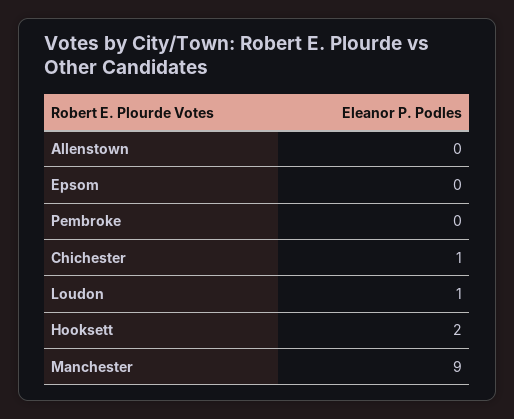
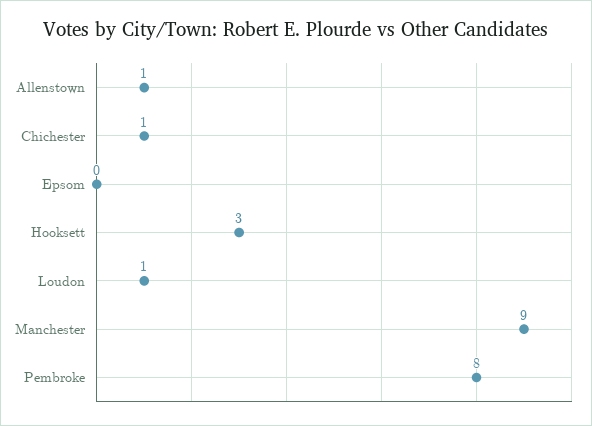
  {
-   "Allenstown": 0,
+   "Allenstown": 1,
    "Epsom": 0,
-   "Pembroke": 0,
+   "Pembroke": 8,
    "Chichester": 1,
    "Loudon": 1,
-   "Hooksett": 2,
+   "Hooksett": 3,
    "Manchester": 9
  }

